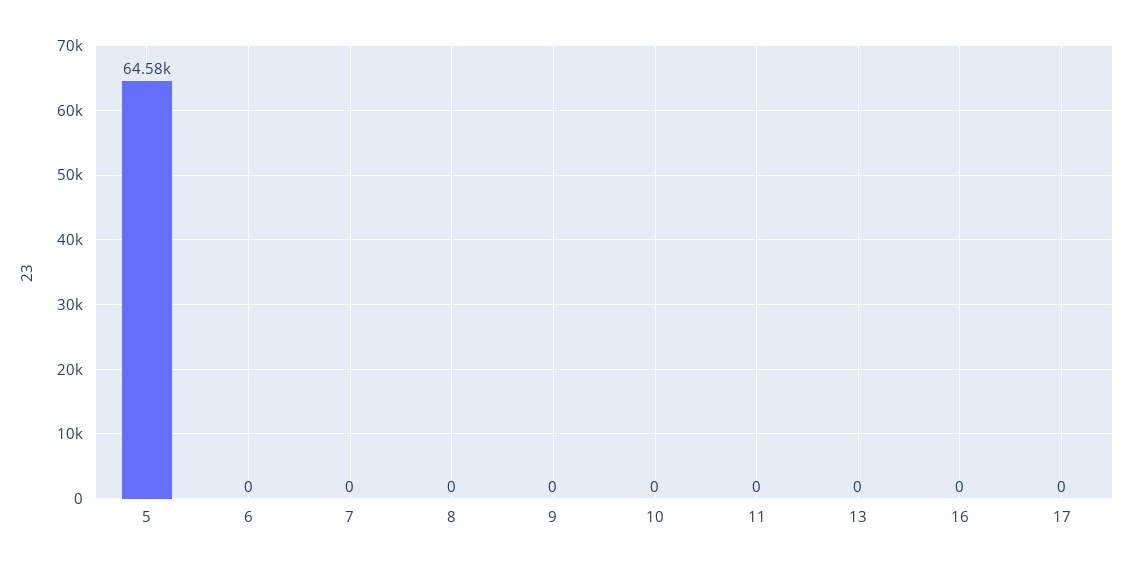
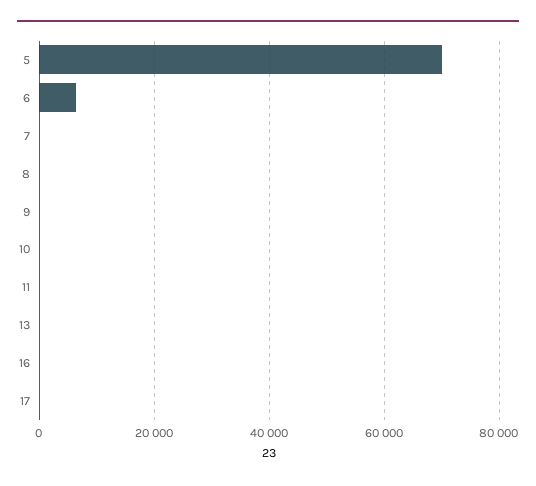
  {
-   "5": 64580,
+   "5": 70000,
-   "6": 0,
+   "6": 6000,
    "7": 0,
    "8": 0,
    "9": 0,
    "10": 0,
    "11": 0,
    "13": 0,
    "16": 0,
    "17": 0
  }

